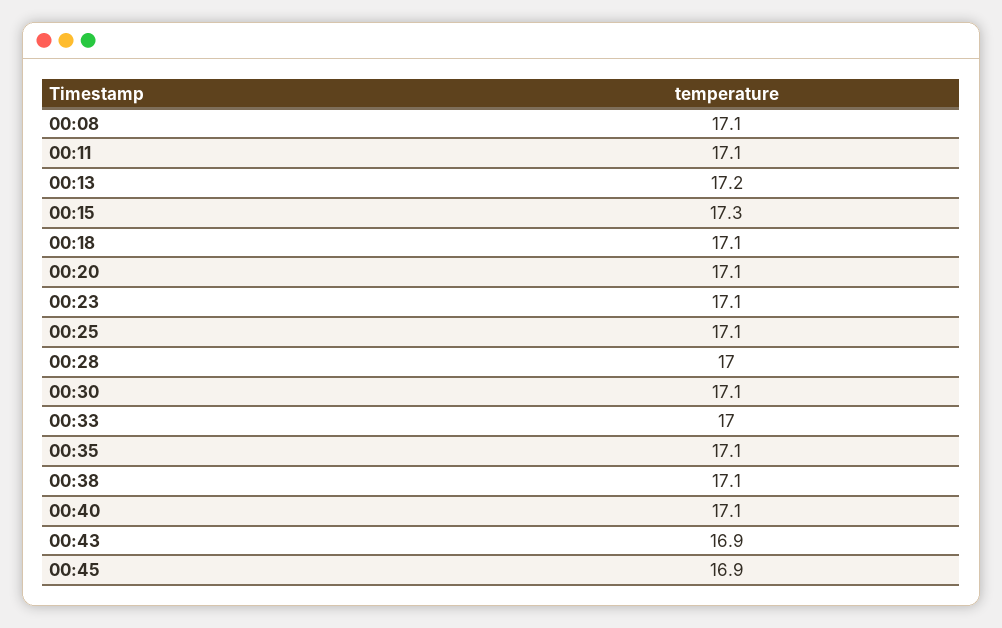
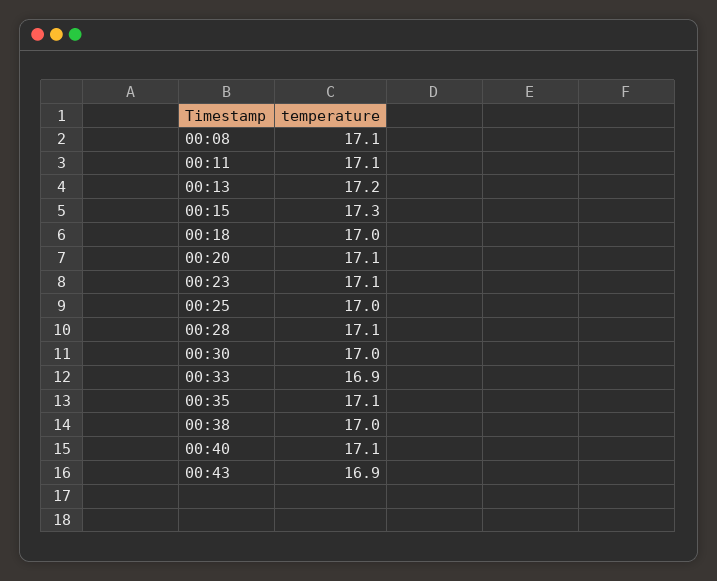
  {
    "00:08": 17.1,
    "00:11": 17.1,
    "00:13": 17.2,
    "00:15": 17.3,
-   "00:18": 17.1,
+   "00:18": 17,
    "00:20": 17.1,
    "00:23": 17.1,
-   "00:25": 17.1,
+   "00:25": 17,
-   "00:28": 17,
+   "00:28": 17.1,
-   "00:30": 17.1,
+   "00:30": 17,
-   "00:33": 17,
+   "00:33": 16.9,
    "00:35": 17.1,
-   "00:38": 17.1,
+   "00:38": 17,
    "00:40": 17.1,
-   "00:43": 16.9,
+   "00:43": 16.9
-   "00:45": 16.9
  }

